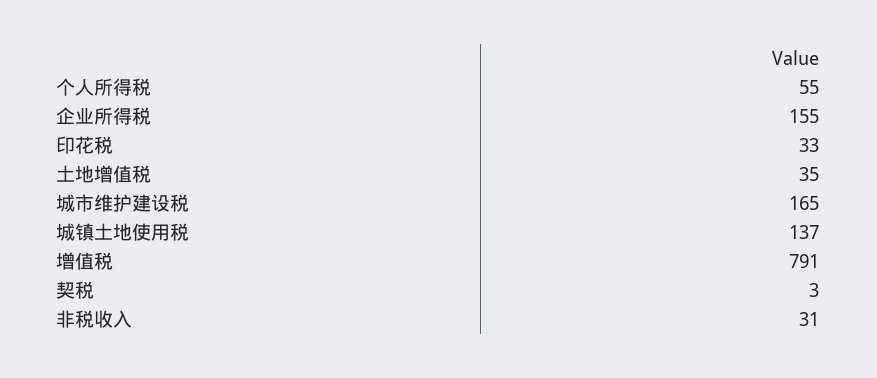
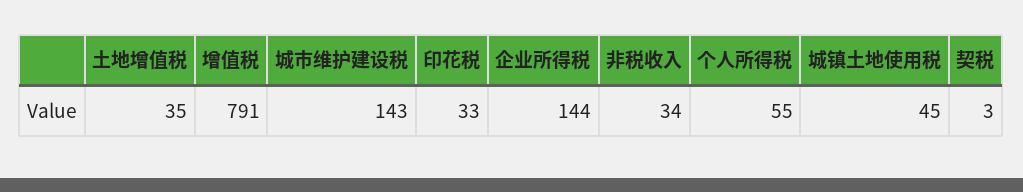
  {
    "个人所得税": 55,
-   "企业所得税": 155,
+   "企业所得税": 144,
    "印花税": 33,
    "土地增值税": 35,
-   "城市维护建设税": 165,
+   "城市维护建设税": 143,
-   "城镇土地使用税": 137,
+   "城镇土地使用税": 45,
    "增值税": 791,
    "契税": 3,
-   "非税收入": 31
+   "非税收入": 34
  }

